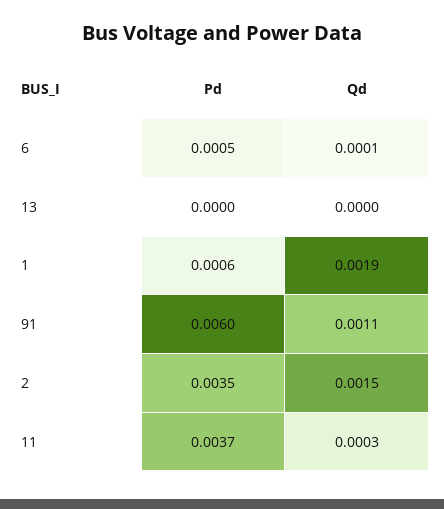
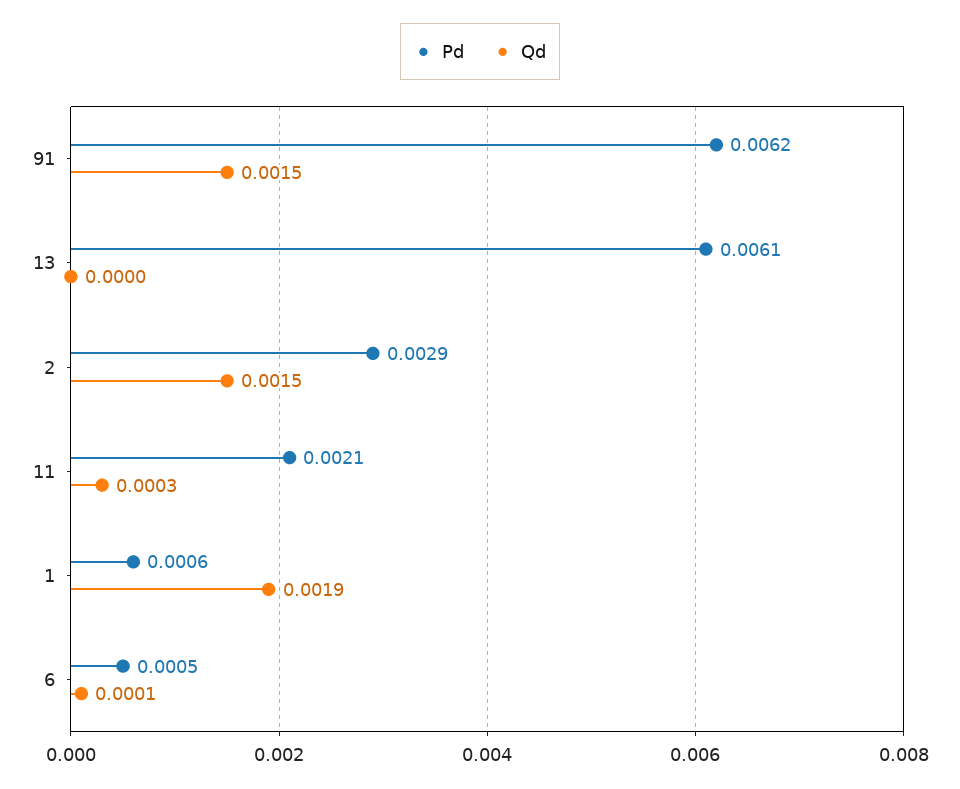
  {
    "Pd": {
      "6": 0.0005,
-     "13": 0,
+     "13": 0.0061,
      "1": 0.0006,
-     "91": 0.006,
+     "91": 0.0062,
-     "2": 0.0035,
+     "2": 0.0029,
-     "11": 0.0037
+     "11": 0.0021
    },
    "Qd": {
      "6": 0.0001,
      "13": 0,
      "1": 0.0019,
-     "91": 0.0011,
+     "91": 0.0015,
      "2": 0.0015,
      "11": 0.0003
    }
  }

